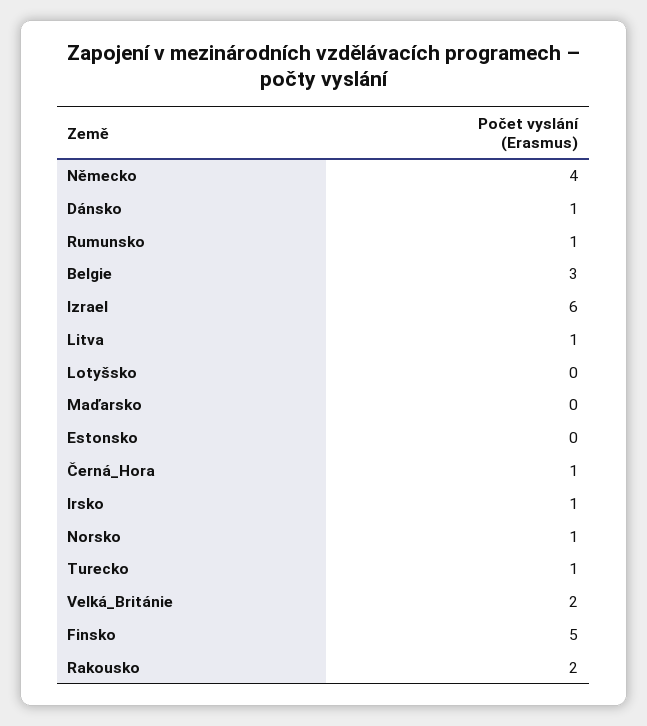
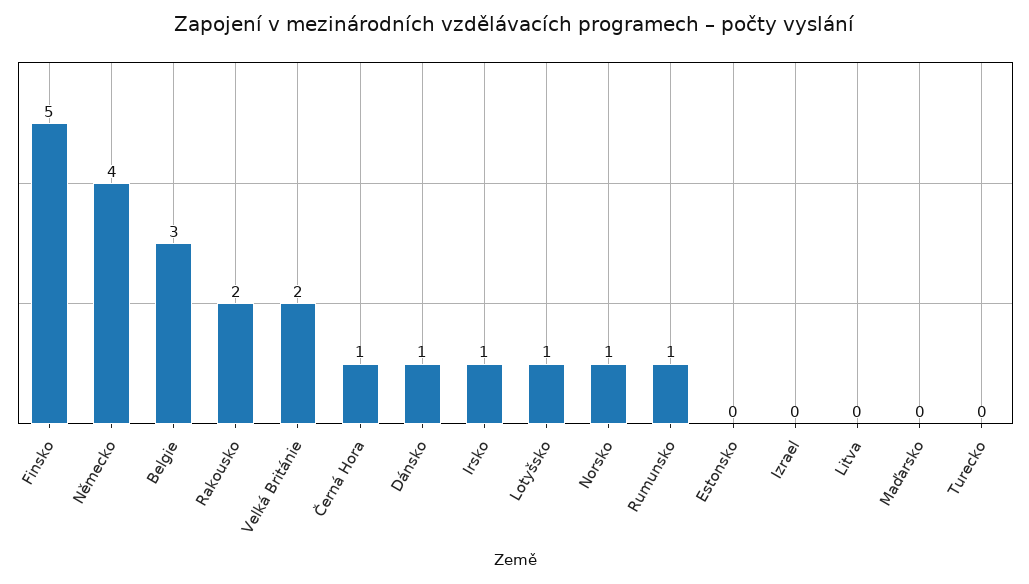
  {
    "Německo": 4,
    "Dánsko": 1,
    "Rumunsko": 1,
    "Belgie": 3,
-   "Izrael": 6,
+   "Izrael": 0,
-   "Litva": 1,
+   "Litva": 0,
-   "Lotyšsko": 0,
+   "Lotyšsko": 1,
    "Maďarsko": 0,
    "Estonsko": 0,
    "Černá_Hora": 1,
    "Irsko": 1,
    "Norsko": 1,
-   "Turecko": 1,
+   "Turecko": 0,
    "Velká_Británie": 2,
    "Finsko": 5,
    "Rakousko": 2
  }

